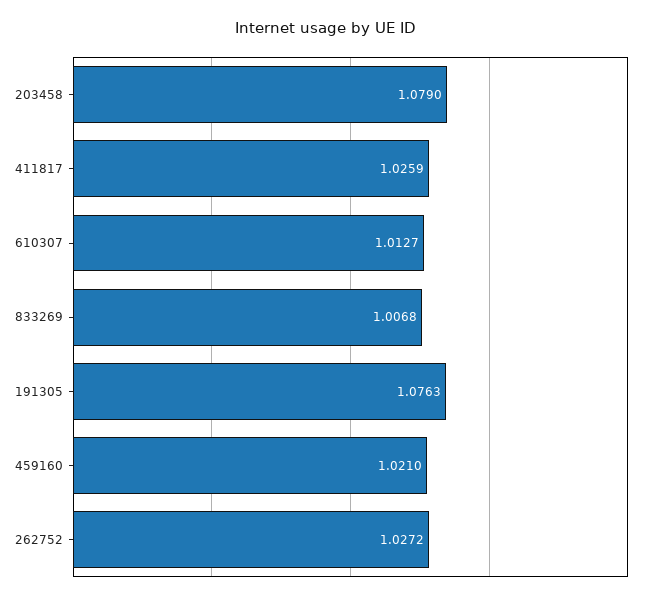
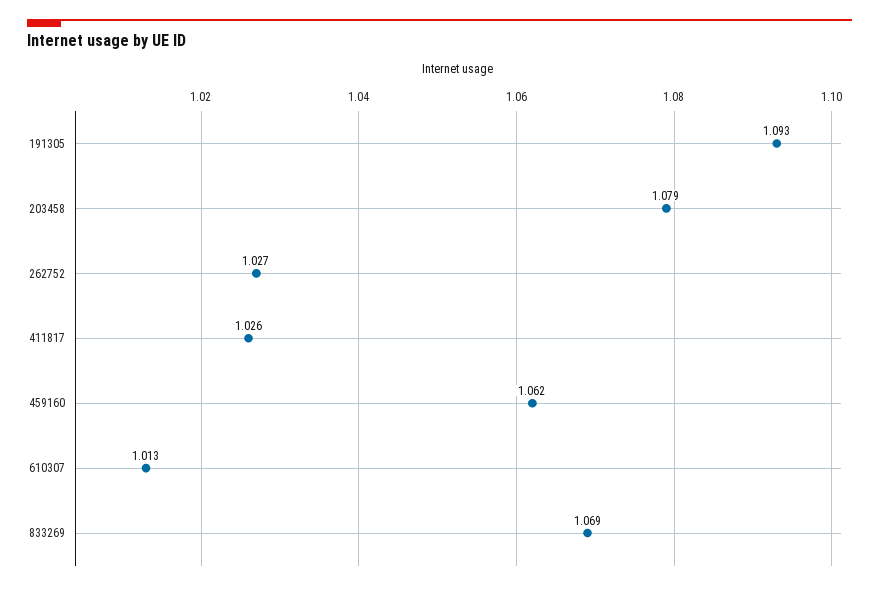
  {
    "203458": 1.079,
    "411817": 1.0259,
    "610307": 1.0127,
-   "833269": 1.0068,
+   "833269": 1.069,
-   "191305": 1.0763,
+   "191305": 1.093,
-   "459160": 1.021,
+   "459160": 1.062,
    "262752": 1.0272
  }

